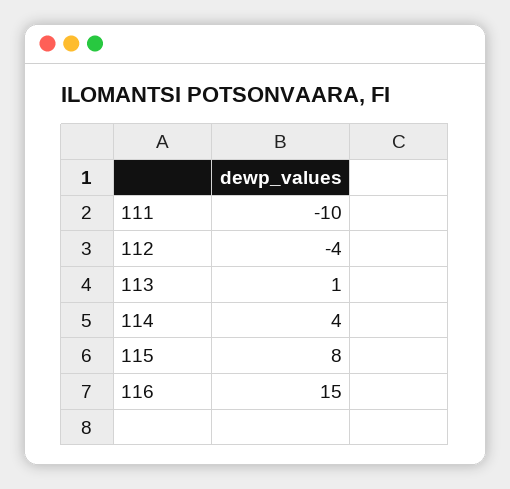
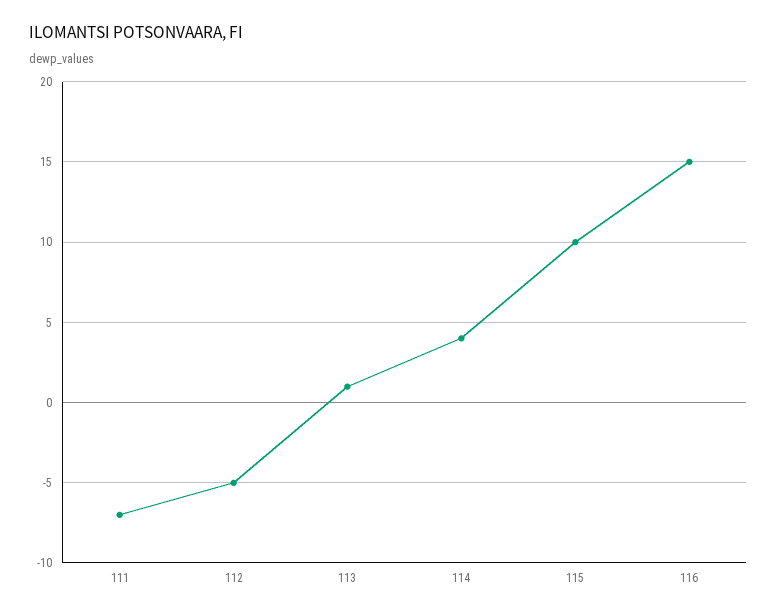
  {
-   "111": -10,
+   "111": -7,
-   "112": -4,
+   "112": -5,
    "113": 1,
    "114": 4,
-   "115": 8,
+   "115": 10,
    "116": 15
  }

